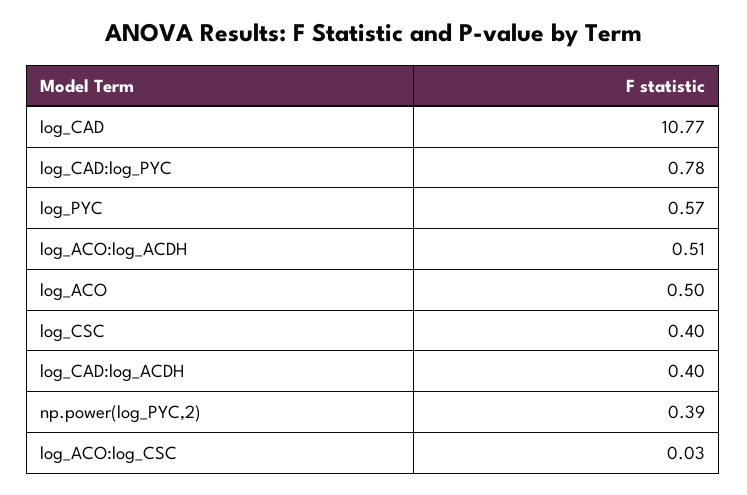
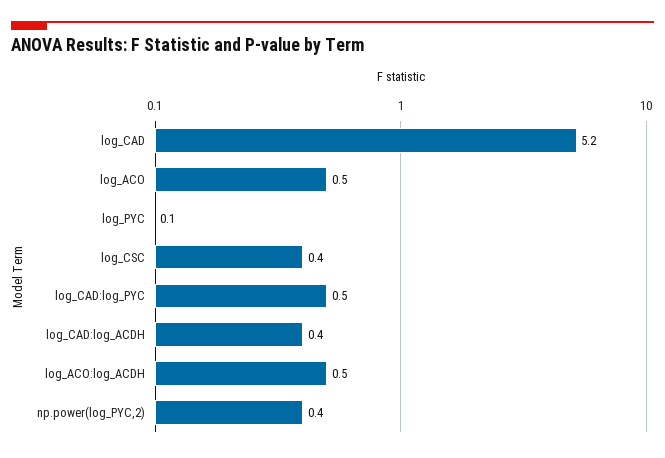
  {
-   "log_CAD": 10.77,
+   "log_CAD": 5.2,
-   "log_CAD:log_PYC": 0.78,
+   "log_CAD:log_PYC": 0.5,
-   "log_PYC": 0.57,
+   "log_PYC": 0.1,
    "log_ACO:log_ACDH": 0.51,
    "log_ACO": 0.5,
    "log_CSC": 0.4,
    "log_CAD:log_ACDH": 0.4,
-   "np.power(log_PYC,2)": 0.39,
+   "np.power(log_PYC,2)": 0.39
-   "log_ACO:log_CSC": 0.03
  }

